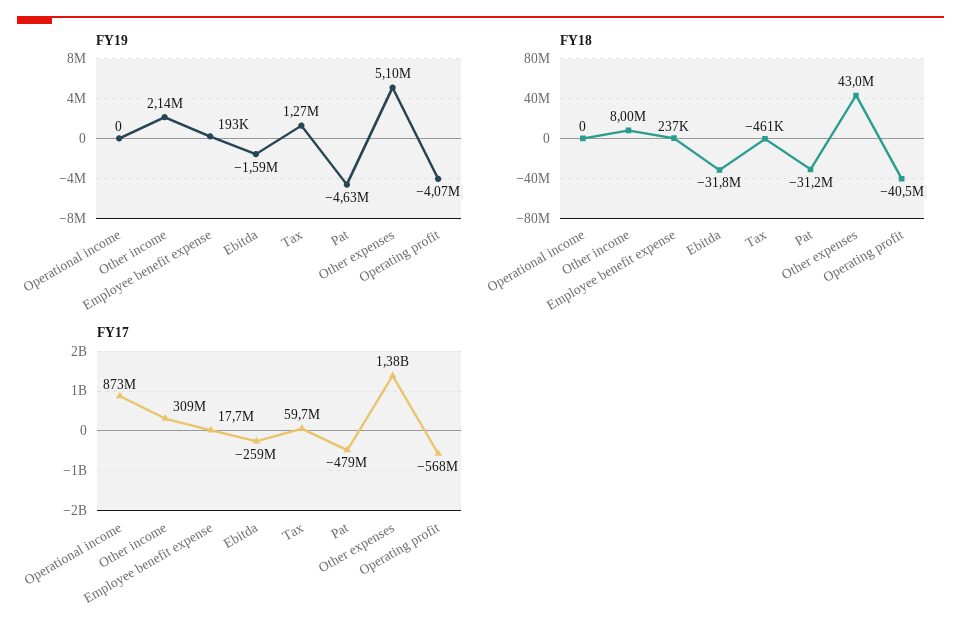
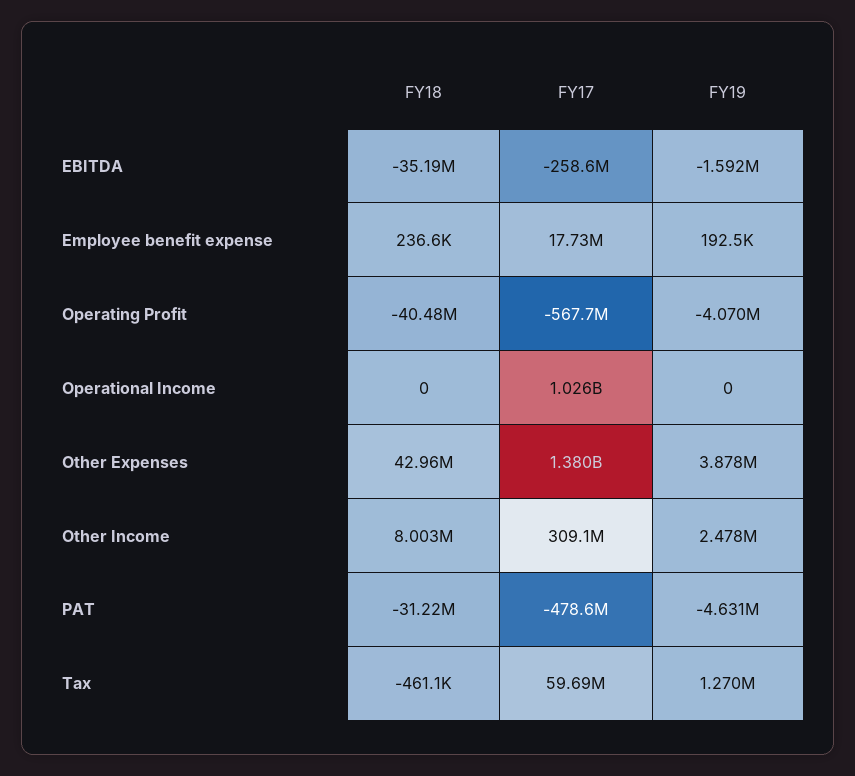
  {
    "FY19": {
      "Operational income": 0,
-     "Other income": 2140000,
+     "Other income": 2478000,
      "Employee benefit expense": 192500,
      "Ebitda": -1592000,
      "Tax": 1270000,
      "Pat": -4631000,
-     "Other expenses": 5100000,
+     "Other expenses": 3878000,
      "Operating profit": -4070000
    },
    "FY18": {
      "Operational income": 0,
      "Other income": 8003000,
      "Employee benefit expense": 236600,
-     "Ebitda": -31800000,
+     "Ebitda": -35190000,
      "Tax": -461100,
      "Pat": -31220000,
      "Other expenses": 42960000,
      "Operating profit": -40480000
    },
    "FY17": {
-     "Operational income": 873000000,
+     "Operational income": 1026000000,
      "Other income": 309100000,
      "Employee benefit expense": 17730000,
      "Ebitda": -258600000,
      "Tax": 59690000,
      "Pat": -478600000,
      "Other expenses": 1380000000,
      "Operating profit": -567700000
    }
  }

